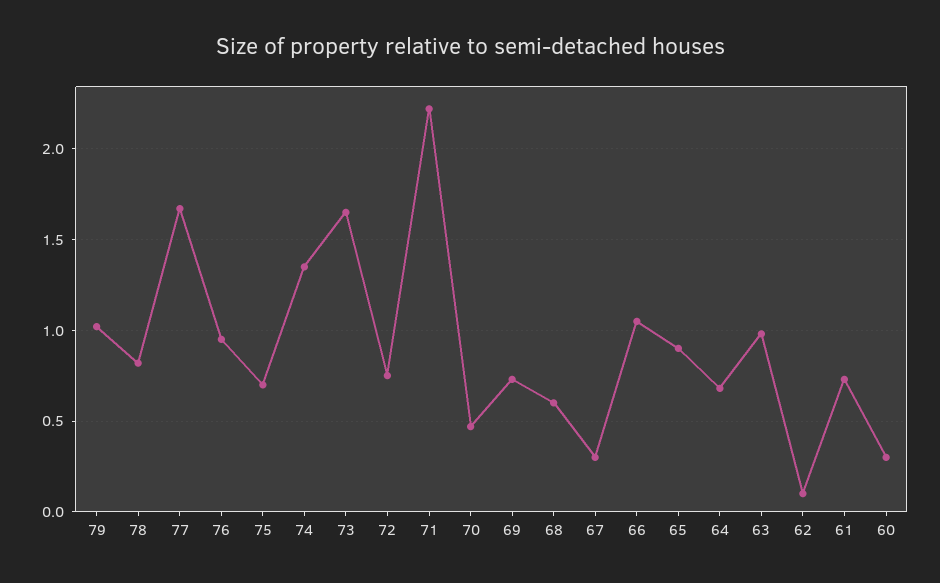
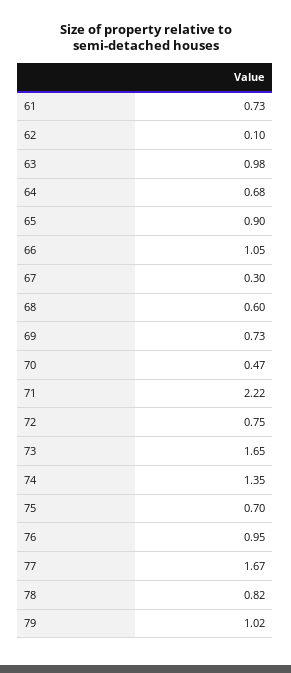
  {
    "79": 1.02,
    "78": 0.82,
    "77": 1.67,
    "76": 0.95,
    "75": 0.7,
    "74": 1.35,
    "73": 1.65,
    "72": 0.75,
    "71": 2.22,
    "70": 0.47,
    "69": 0.73,
    "68": 0.6,
    "67": 0.3,
    "66": 1.05,
    "65": 0.9,
    "64": 0.68,
    "63": 0.98,
    "62": 0.1,
-   "61": 0.73,
+   "61": 0.73
-   "60": 0.3
  }

